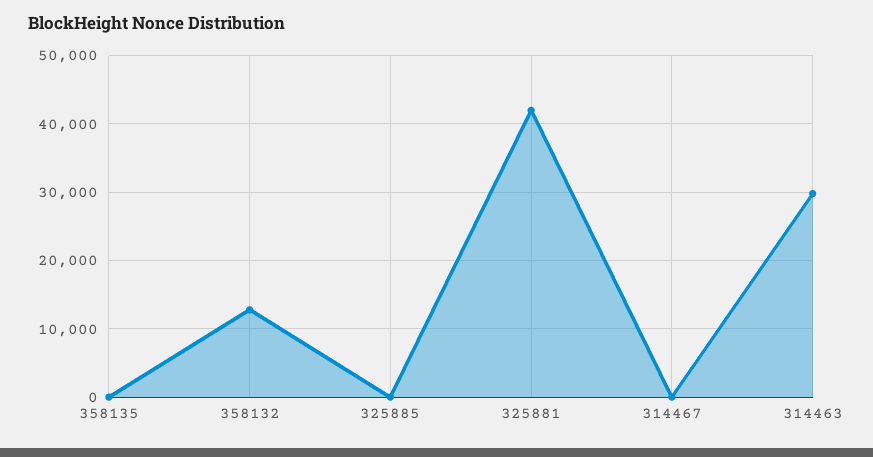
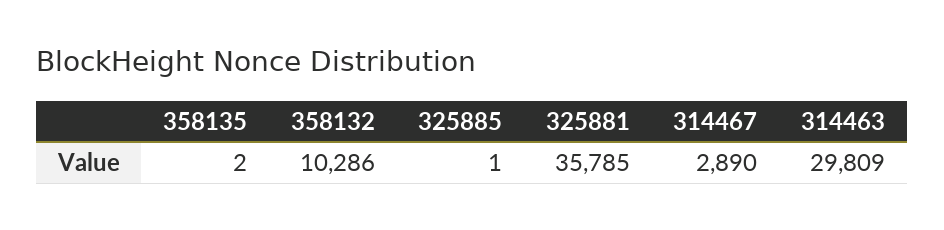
  {
    "358135": 2,
-   "358132": 13000,
+   "358132": 10286,
    "325885": 1,
-   "325881": 42000,
+   "325881": 35785,
-   "314467": 0,
+   "314467": 2890,
    "314463": 29809
  }

